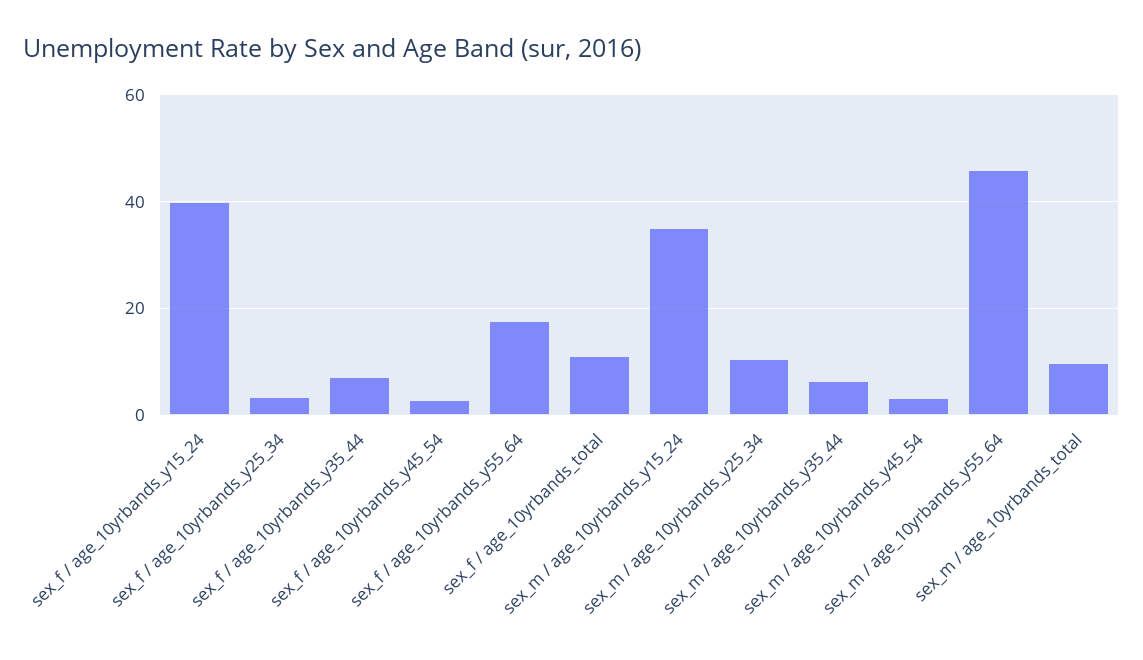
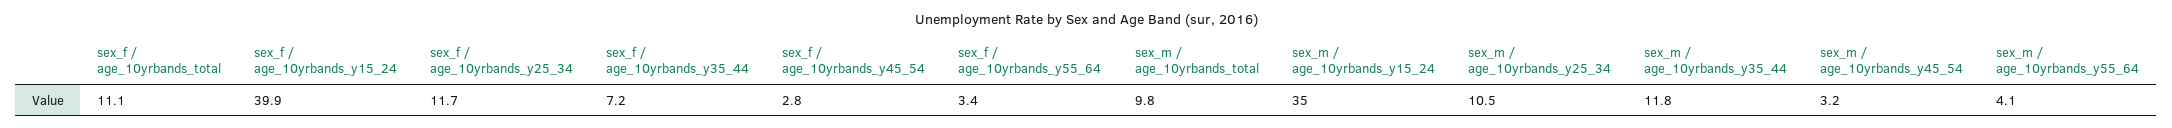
  {
    "sex_f / age_10yrbands_y15_24": 39.9,
-   "sex_f / age_10yrbands_y25_34": 4,
+   "sex_f / age_10yrbands_y25_34": 11.7,
    "sex_f / age_10yrbands_y35_44": 7.2,
    "sex_f / age_10yrbands_y45_54": 2.8,
-   "sex_f / age_10yrbands_y55_64": 18,
+   "sex_f / age_10yrbands_y55_64": 3.4,
    "sex_f / age_10yrbands_total": 11.1,
    "sex_m / age_10yrbands_y15_24": 35,
    "sex_m / age_10yrbands_y25_34": 10.5,
-   "sex_m / age_10yrbands_y35_44": 6,
+   "sex_m / age_10yrbands_y35_44": 11.8,
    "sex_m / age_10yrbands_y45_54": 3.2,
-   "sex_m / age_10yrbands_y55_64": 46,
+   "sex_m / age_10yrbands_y55_64": 4.1,
    "sex_m / age_10yrbands_total": 9.8
  }

